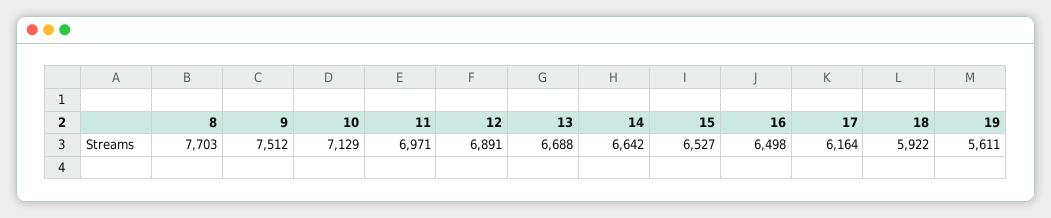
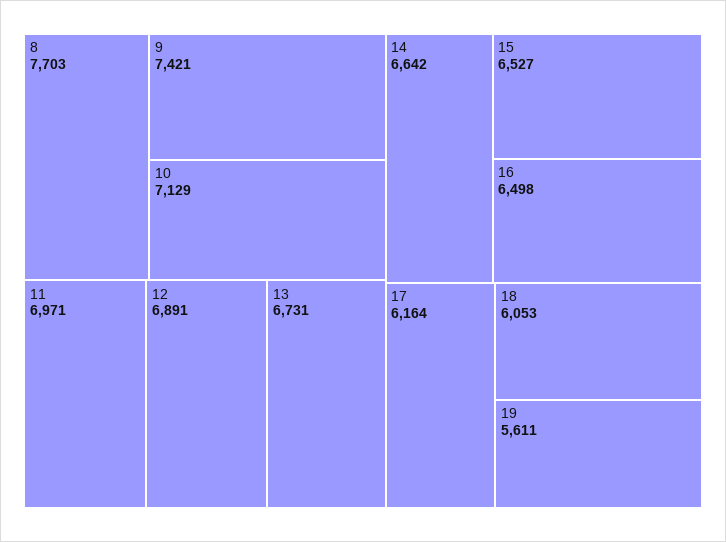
  {
    "8": 7703,
-   "9": 7512,
+   "9": 7421,
    "10": 7129,
    "11": 6971,
    "12": 6891,
-   "13": 6688,
+   "13": 6731,
    "14": 6642,
    "15": 6527,
    "16": 6498,
    "17": 6164,
-   "18": 5922,
+   "18": 6053,
    "19": 5611
  }

